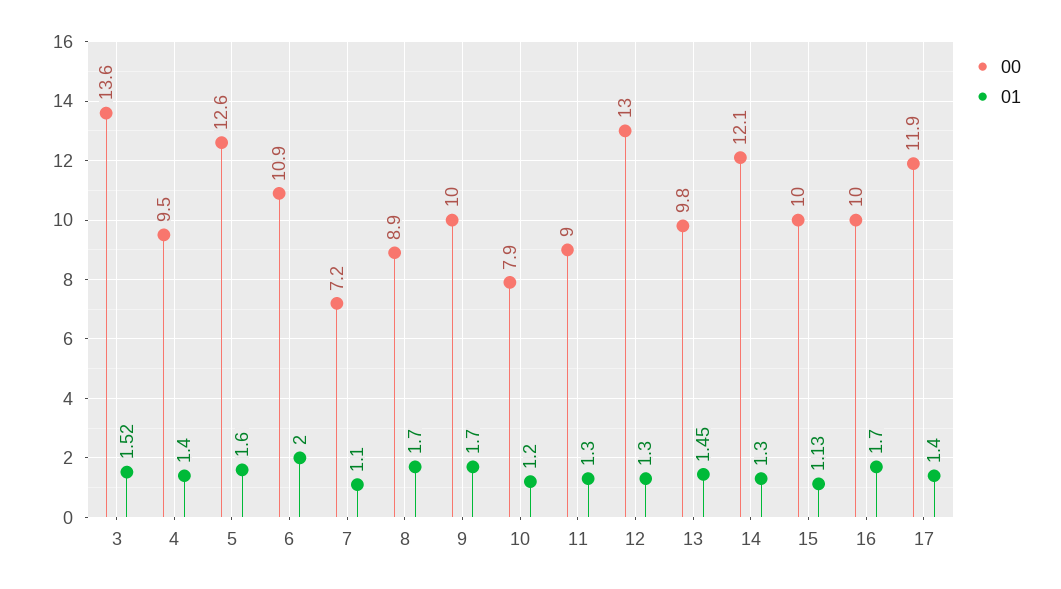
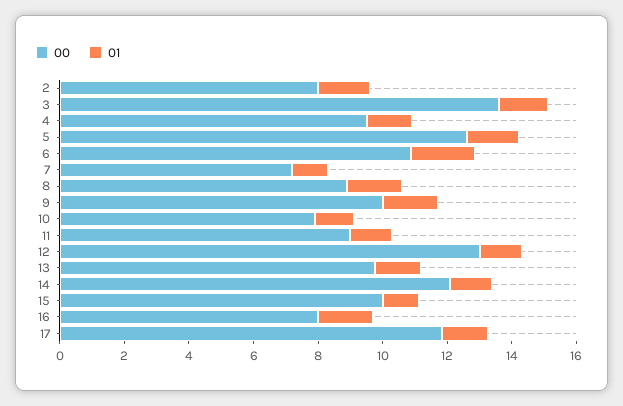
  {
    "00": {
      "3": 13.6,
      "4": 9.5,
      "5": 12.6,
      "6": 10.9,
      "7": 7.2,
      "8": 8.9,
      "9": 10,
      "10": 7.9,
      "11": 9,
      "12": 13,
      "13": 9.8,
      "14": 12.1,
      "15": 10,
-     "16": 10,
+     "16": 8,
-     "17": 11.9
+     "17": 11.9,
+     "2": 8
    },
    "01": {
      "3": 1.52,
      "4": 1.4,
      "5": 1.6,
      "6": 2,
      "7": 1.1,
      "8": 1.7,
      "9": 1.7,
      "10": 1.2,
      "11": 1.3,
      "12": 1.3,
      "13": 1.45,
      "14": 1.3,
      "15": 1.13,
      "16": 1.7,
-     "17": 1.4
+     "17": 1.4,
+     "2": 1.5
    }
  }

